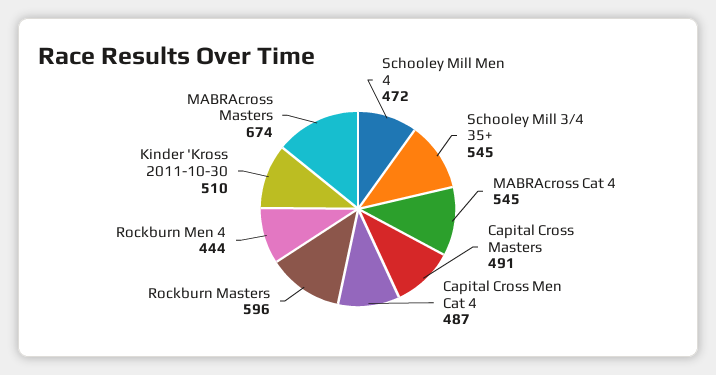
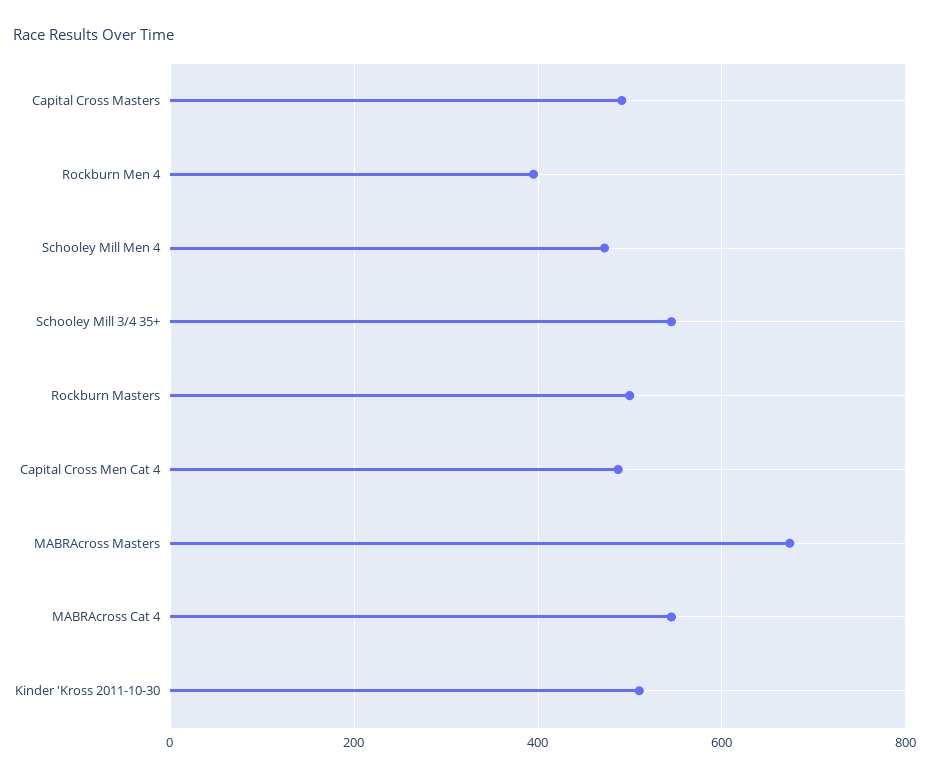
  {
    "Schooley Mill Men 4": 472,
    "Schooley Mill 3/4 35+": 545,
    "MABRAcross Cat 4": 545,
    "Capital Cross Masters": 491,
    "Capital Cross Men Cat 4": 487,
-   "Rockburn Masters": 596,
+   "Rockburn Masters": 500,
-   "Rockburn Men 4": 444,
+   "Rockburn Men 4": 400,
    "Kinder 'Kross 2011-10-30": 510,
    "MABRAcross Masters": 674
  }

